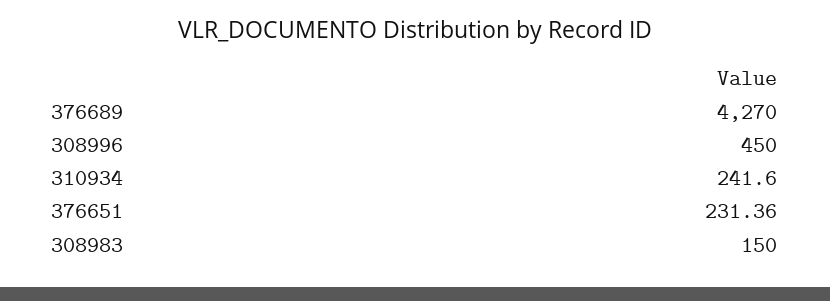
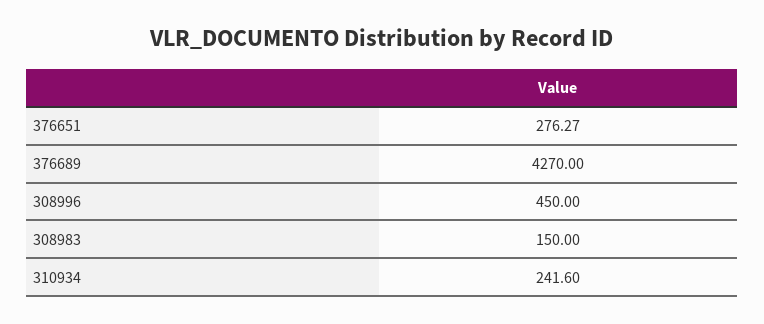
  {
    "376689": 4270,
    "308996": 450,
    "310934": 241.6,
-   "376651": 231.36,
+   "376651": 276.27,
    "308983": 150
  }

